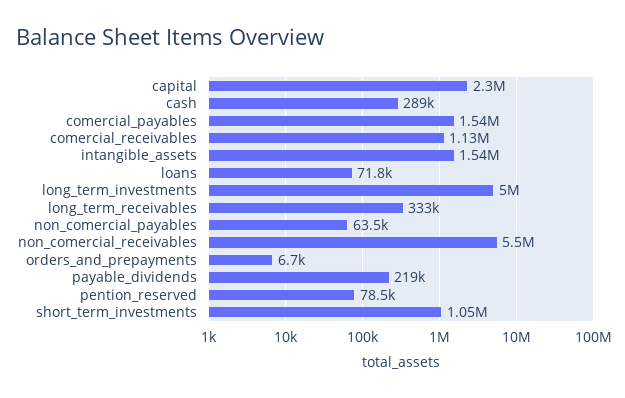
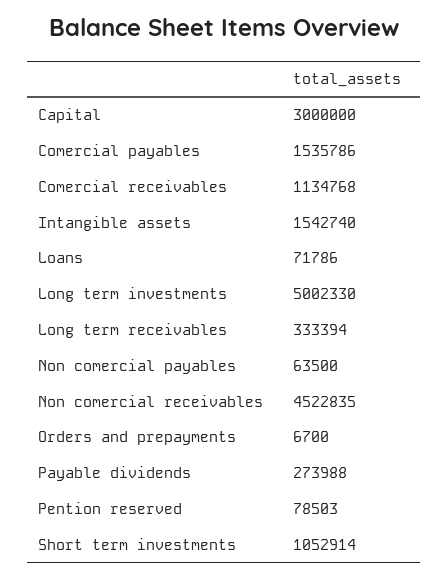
  {
-   "capital": 2300000,
+   "capital": 3000000,
-   "cash": 289000,
    "comercial_payables": 1535786,
    "comercial_receivables": 1134768,
    "intangible_assets": 1542740,
    "loans": 71786,
    "long_term_investments": 5002330,
    "long_term_receivables": 333394,
    "non_comercial_payables": 63500,
-   "non_comercial_receivables": 5500000,
+   "non_comercial_receivables": 4522835,
    "orders_and_prepayments": 6700,
-   "payable_dividends": 219000,
+   "payable_dividends": 273988,
    "pention_reserved": 78503,
    "short_term_investments": 1052914
  }

